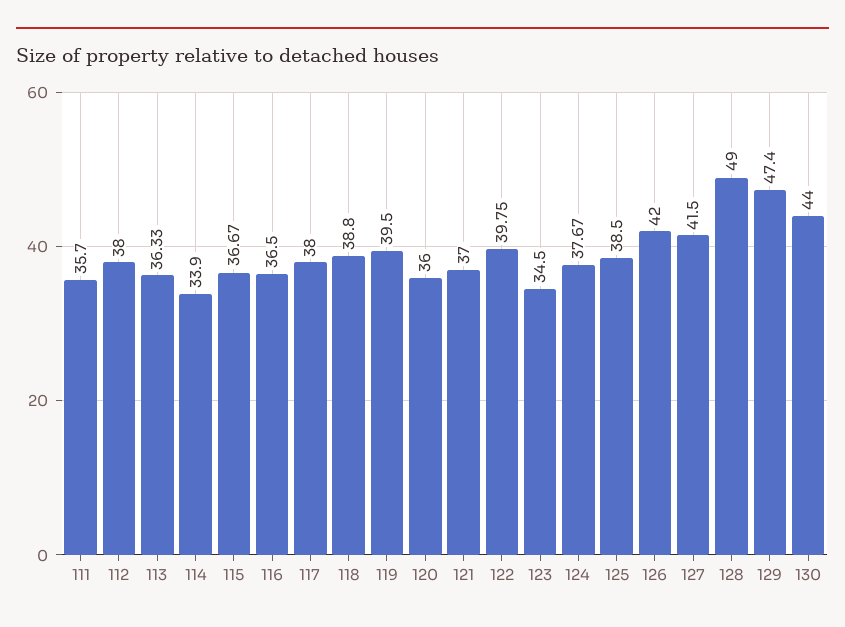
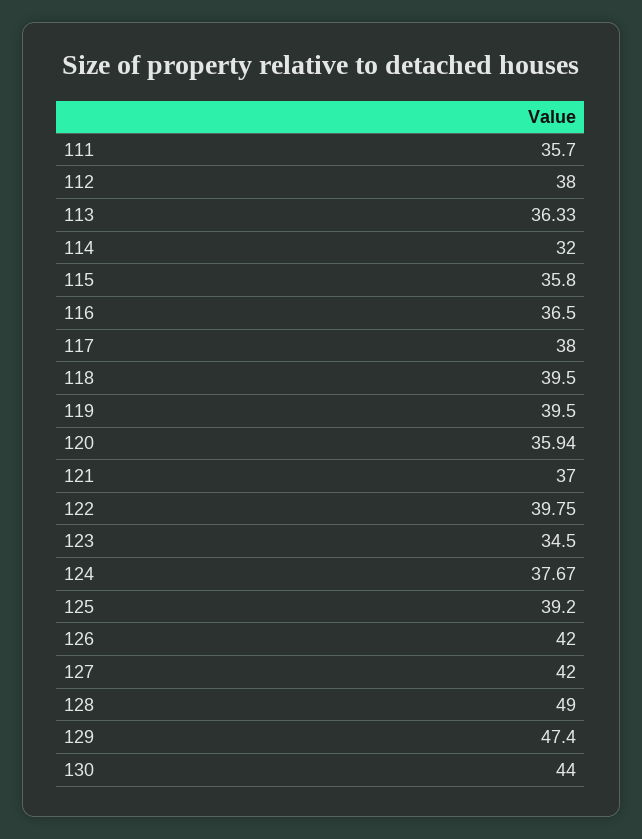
  {
    "111": 35.7,
    "112": 38,
    "113": 36.33,
-   "114": 33.9,
+   "114": 32,
-   "115": 36.67,
+   "115": 35.8,
    "116": 36.5,
    "117": 38,
-   "118": 38.8,
+   "118": 39.5,
    "119": 39.5,
-   "120": 36,
+   "120": 35.94,
    "121": 37,
    "122": 39.75,
    "123": 34.5,
    "124": 37.67,
-   "125": 38.5,
+   "125": 39.2,
    "126": 42,
-   "127": 41.5,
+   "127": 42,
    "128": 49,
    "129": 47.4,
    "130": 44
  }

